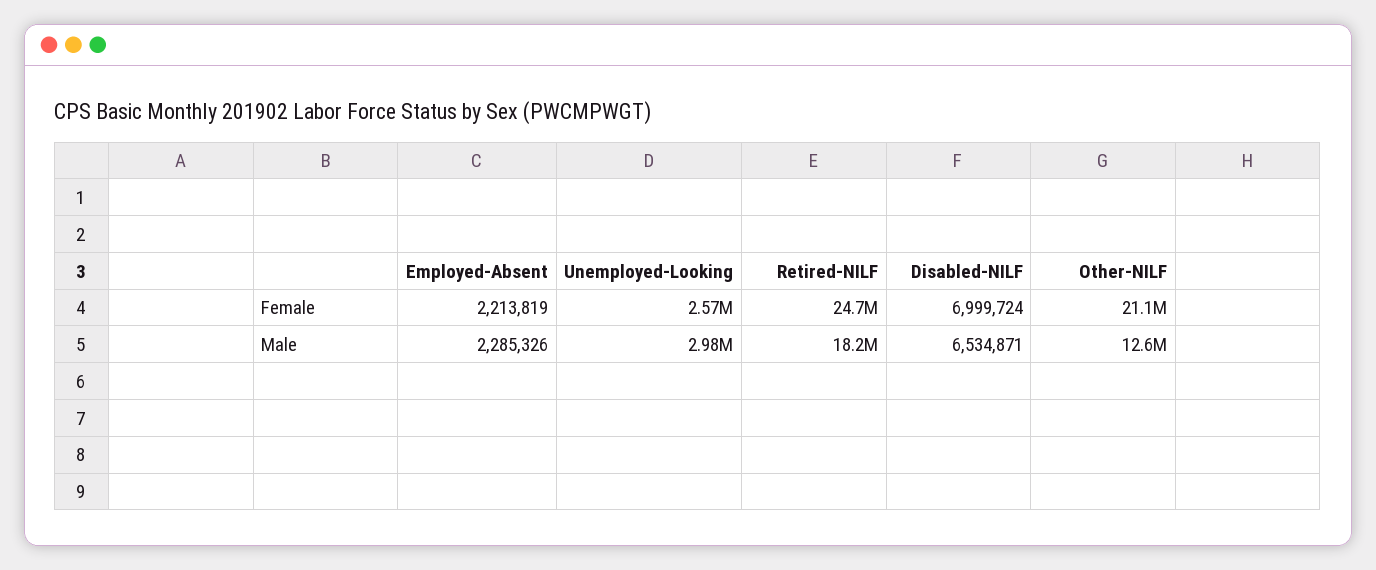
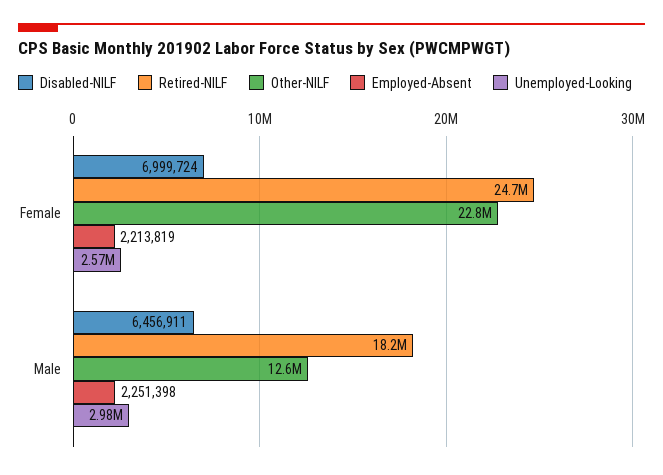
  {
    "Employed-Absent": {
      "Female": 2213819,
-     "Male": 2285326
+     "Male": 2251398
    },
    "Unemployed-Looking": {
      "Female": 2570000,
      "Male": 2980000
    },
    "Retired-NILF": {
      "Female": 24700000,
      "Male": 18200000
    },
    "Disabled-NILF": {
      "Female": 6999724,
-     "Male": 6534871
+     "Male": 6456911
    },
    "Other-NILF": {
-     "Female": 21100000,
+     "Female": 22800000,
      "Male": 12600000
    }
  }

